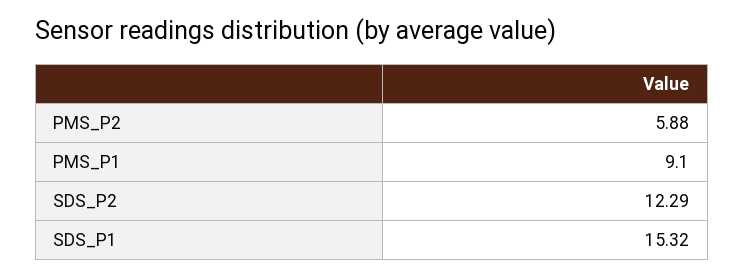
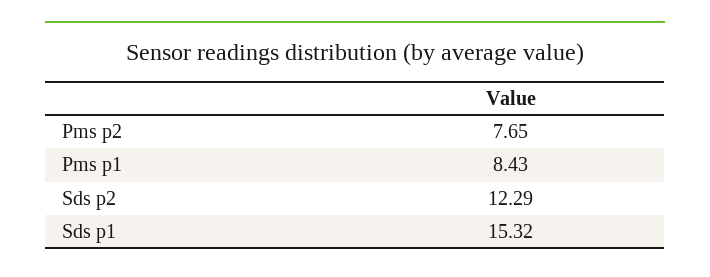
  {
-   "PMS_P2": 5.88,
+   "PMS_P2": 7.65,
-   "PMS_P1": 9.1,
+   "PMS_P1": 8.43,
    "SDS_P2": 12.29,
    "SDS_P1": 15.32
  }

